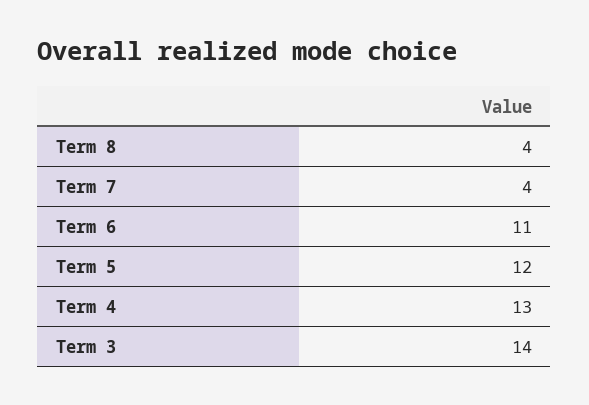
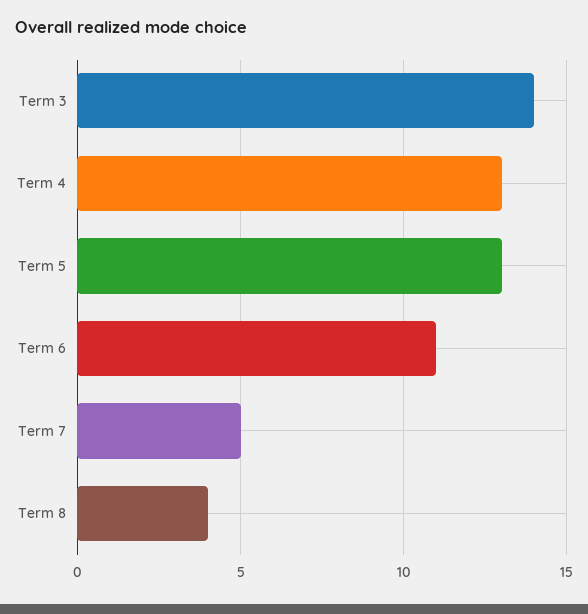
  {
    "Term 8": 4,
-   "Term 7": 4,
+   "Term 7": 5,
    "Term 6": 11,
-   "Term 5": 12,
+   "Term 5": 13,
    "Term 4": 13,
    "Term 3": 14
  }

